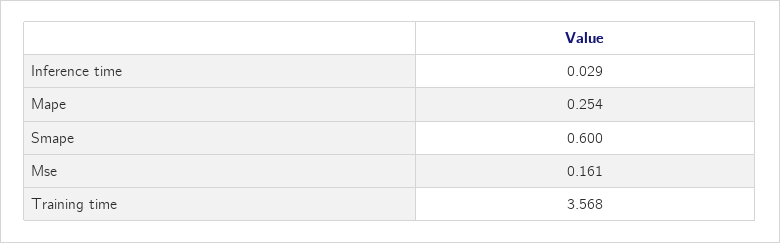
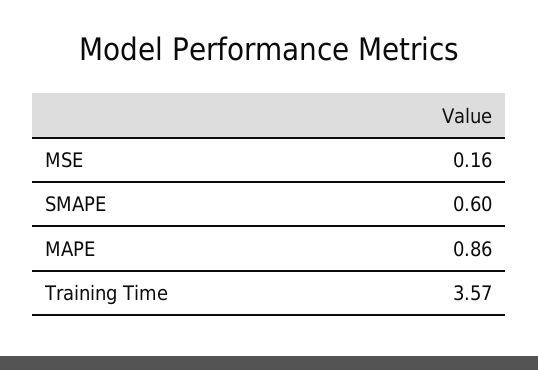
  {
-   "Inference time": 0.029,
-   "Mape": 0.254,
+   "Mape": 0.86,
    "Smape": 0.6,
    "Mse": 0.161,
    "Training time": 3.568
  }

